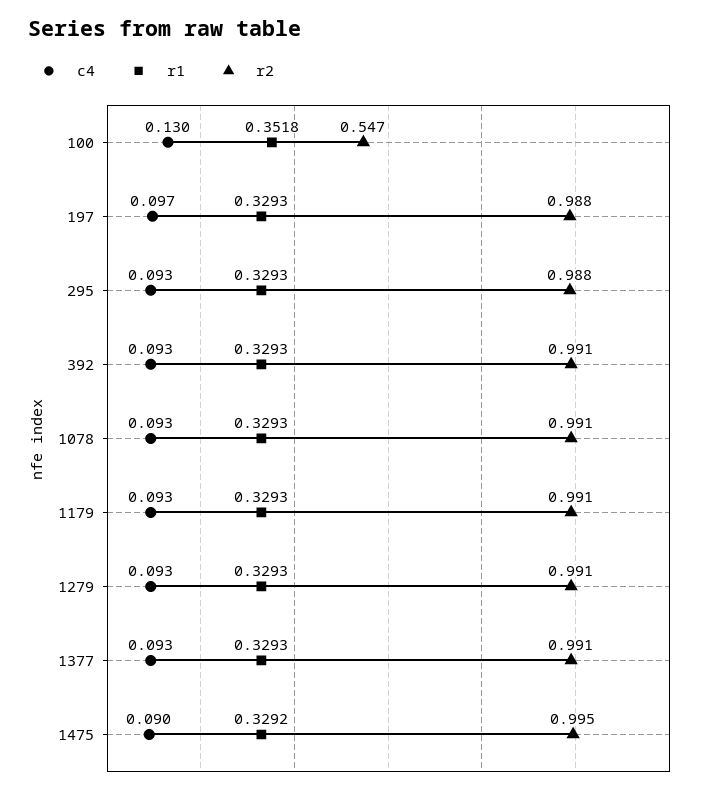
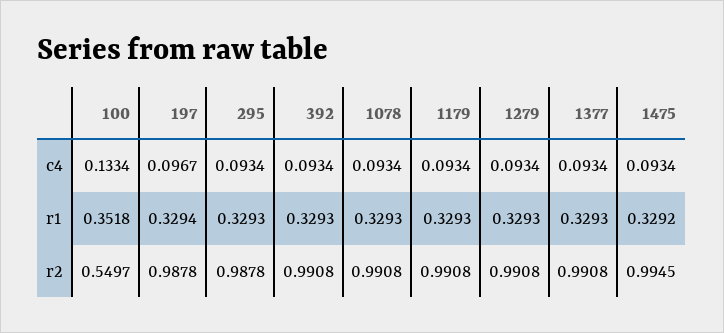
  {
    "c4": {
-     "100": 0.13,
+     "100": 0.1334,
      "197": 0.0967,
      "295": 0.0934,
      "392": 0.0934,
      "1078": 0.0934,
      "1179": 0.0934,
      "1279": 0.0934,
      "1377": 0.0934,
-     "1475": 0.09
+     "1475": 0.0934
    },
    "r1": {
      "100": 0.3518,
-     "197": 0.3293,
+     "197": 0.3294,
      "295": 0.3293,
      "392": 0.3293,
      "1078": 0.3293,
      "1179": 0.3293,
      "1279": 0.3293,
      "1377": 0.3293,
      "1475": 0.3292
    },
    "r2": {
-     "100": 0.547,
+     "100": 0.5497,
      "197": 0.9878,
      "295": 0.9878,
      "392": 0.9908,
      "1078": 0.9908,
      "1179": 0.9908,
      "1279": 0.9908,
      "1377": 0.9908,
      "1475": 0.9945
    }
  }

